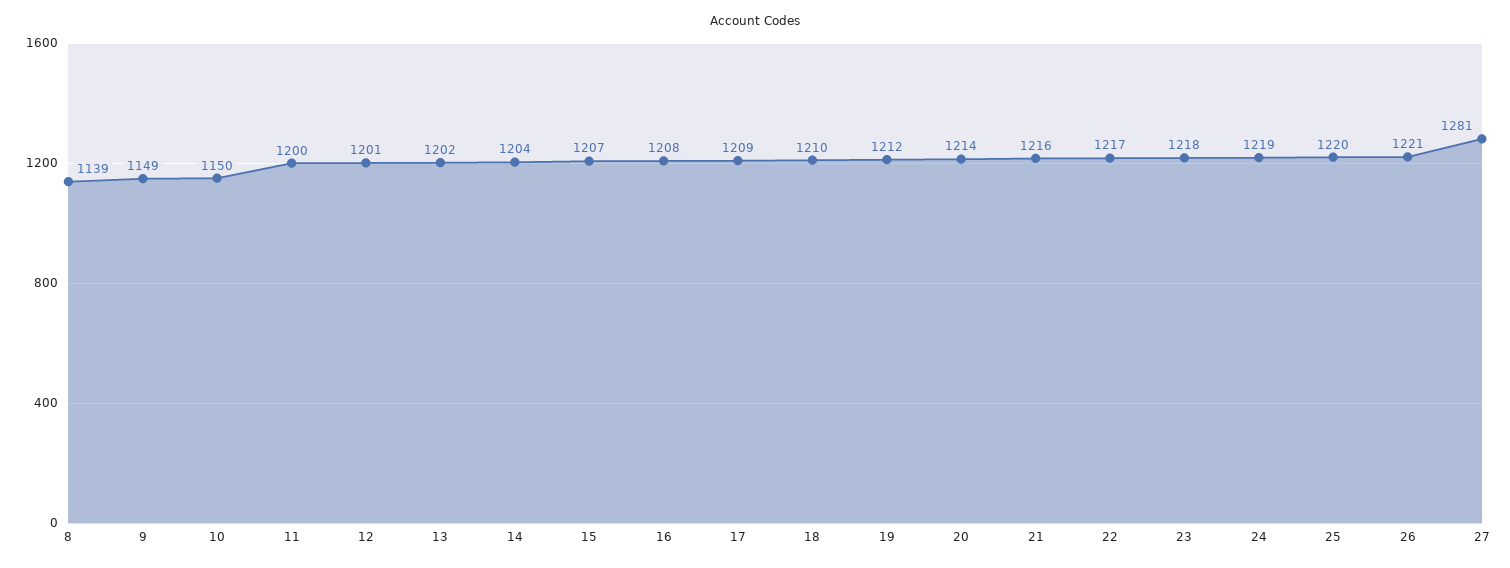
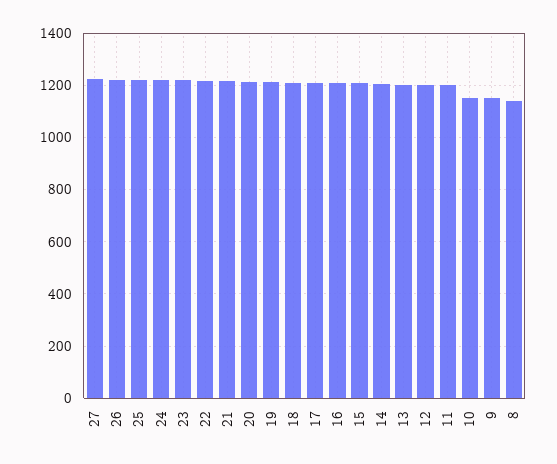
  {
    "8": 1139,
    "9": 1149,
    "10": 1150,
    "11": 1200,
    "12": 1201,
    "13": 1202,
    "14": 1204,
    "15": 1207,
    "16": 1208,
    "17": 1209,
    "18": 1210,
    "19": 1212,
    "20": 1214,
    "21": 1216,
    "22": 1217,
    "23": 1218,
    "24": 1219,
    "25": 1220,
    "26": 1221,
-   "27": 1281
+   "27": 1225
  }

